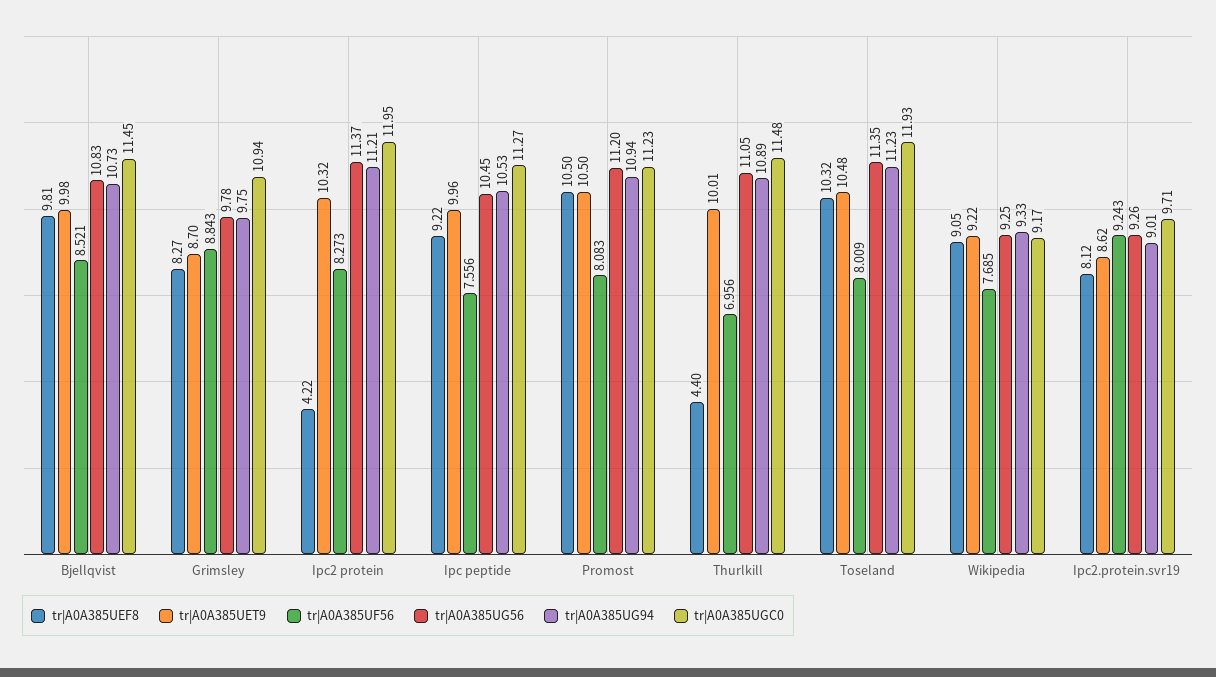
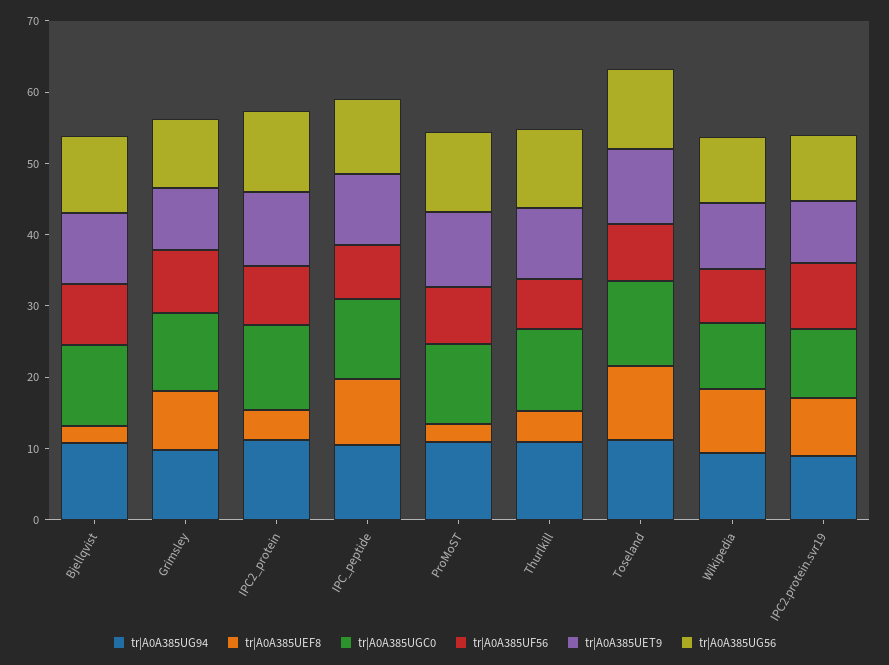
  {
    "tr|A0A385UEF8": {
-     "Bjellqvist": 9.81,
+     "Bjellqvist": 2,
      "Grimsley": 8.27,
      "Ipc2 protein": 4.22,
      "Ipc peptide": 9.22,
-     "Promost": 10.5,
+     "Promost": 2,
      "Thurlkill": 4.4,
      "Toseland": 10.32,
      "Wikipedia": 9.05,
      "Ipc2.protein.svr19": 8.12
    },
    "tr|A0A385UET9": {
      "Bjellqvist": 9.98,
      "Grimsley": 8.7,
      "Ipc2 protein": 10.32,
      "Ipc peptide": 9.96,
      "Promost": 10.5,
      "Thurlkill": 10.01,
      "Toseland": 10.48,
      "Wikipedia": 9.22,
      "Ipc2.protein.svr19": 8.62
    },
    "tr|A0A385UF56": {
      "Bjellqvist": 8.521,
      "Grimsley": 8.843,
      "Ipc2 protein": 8.273,
      "Ipc peptide": 7.556,
      "Promost": 8.083,
      "Thurlkill": 6.956,
      "Toseland": 8.009,
      "Wikipedia": 7.685,
      "Ipc2.protein.svr19": 9.243
    },
    "tr|A0A385UG56": {
      "Bjellqvist": 10.83,
      "Grimsley": 9.78,
      "Ipc2 protein": 11.37,
      "Ipc peptide": 10.45,
      "Promost": 11.2,
      "Thurlkill": 11.05,
      "Toseland": 11.35,
      "Wikipedia": 9.25,
      "Ipc2.protein.svr19": 9.26
    },
    "tr|A0A385UG94": {
      "Bjellqvist": 10.73,
      "Grimsley": 9.75,
      "Ipc2 protein": 11.21,
      "Ipc peptide": 10.53,
      "Promost": 10.94,
      "Thurlkill": 10.89,
      "Toseland": 11.23,
      "Wikipedia": 9.33,
      "Ipc2.protein.svr19": 9.01
    },
    "tr|A0A385UGC0": {
      "Bjellqvist": 11.45,
      "Grimsley": 10.94,
      "Ipc2 protein": 11.95,
      "Ipc peptide": 11.27,
      "Promost": 11.23,
      "Thurlkill": 11.48,
      "Toseland": 11.93,
      "Wikipedia": 9.17,
      "Ipc2.protein.svr19": 9.71
    }
  }

